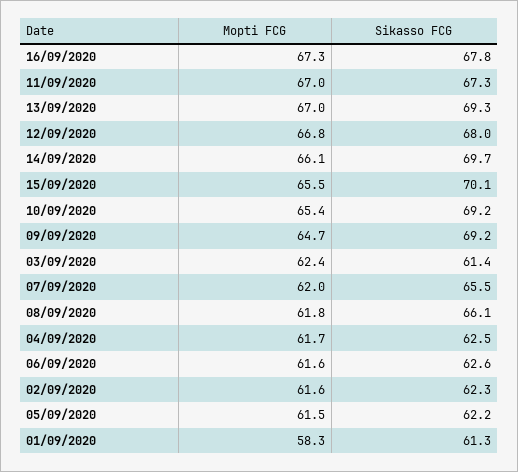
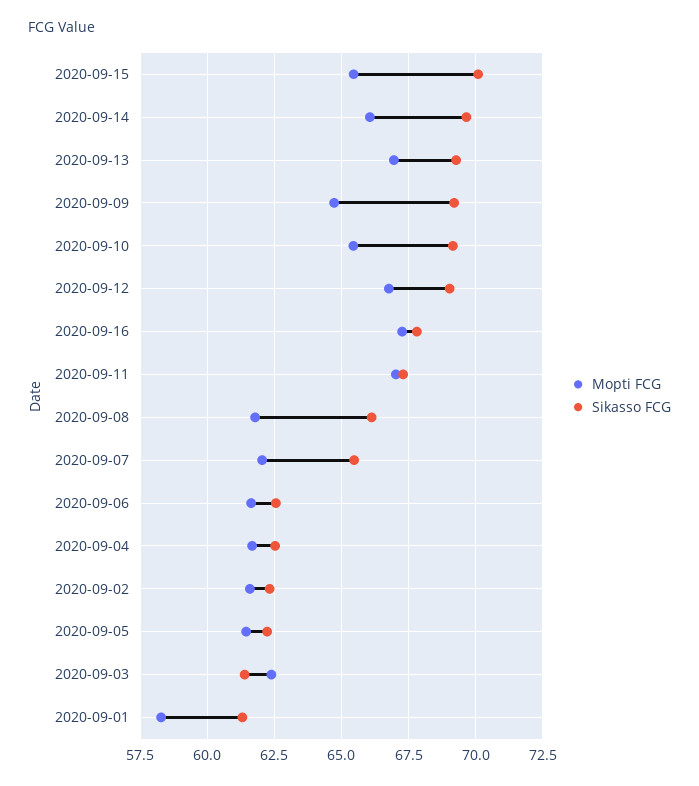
  {
    "Mopti FCG": {
      "16/09/2020": 67.3,
      "11/09/2020": 67,
      "13/09/2020": 67,
      "12/09/2020": 66.8,
      "14/09/2020": 66.1,
      "15/09/2020": 65.5,
      "10/09/2020": 65.4,
      "09/09/2020": 64.7,
      "03/09/2020": 62.4,
      "07/09/2020": 62,
      "08/09/2020": 61.8,
      "04/09/2020": 61.7,
      "06/09/2020": 61.6,
      "02/09/2020": 61.6,
      "05/09/2020": 61.5,
      "01/09/2020": 58.3
    },
    "Sikasso FCG": {
      "16/09/2020": 67.8,
      "11/09/2020": 67.3,
      "13/09/2020": 69.3,
-     "12/09/2020": 68,
+     "12/09/2020": 69,
      "14/09/2020": 69.7,
      "15/09/2020": 70.1,
      "10/09/2020": 69.2,
      "09/09/2020": 69.2,
      "03/09/2020": 61.4,
      "07/09/2020": 65.5,
      "08/09/2020": 66.1,
      "04/09/2020": 62.5,
      "06/09/2020": 62.6,
      "02/09/2020": 62.3,
      "05/09/2020": 62.2,
      "01/09/2020": 61.3
    }
  }

